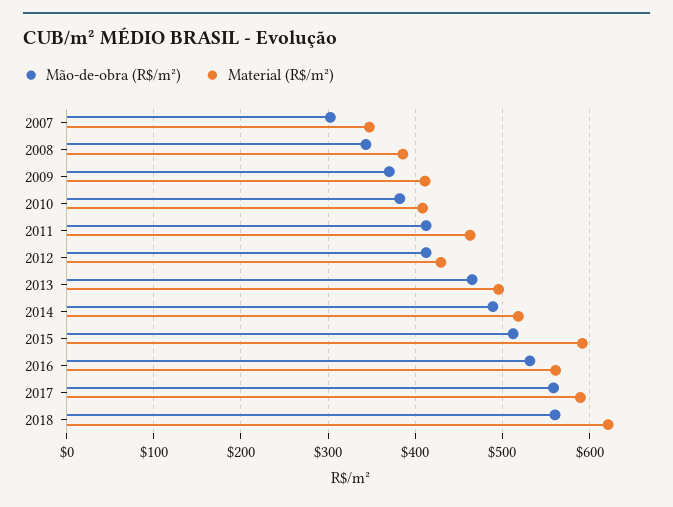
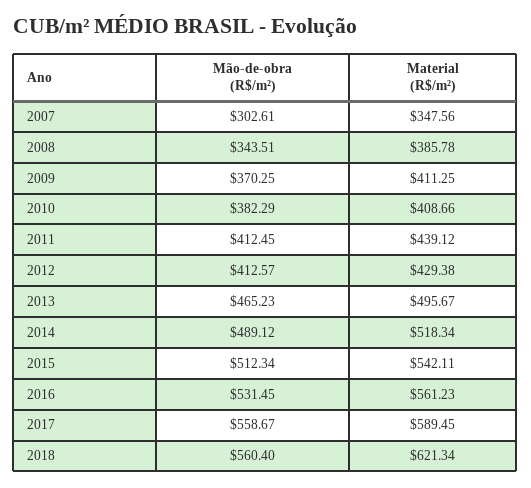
  {
    "Mão-de-obra (R$/m²)": {
      "2007": 302.61,
      "2008": 343.51,
      "2009": 370.25,
      "2010": 382.29,
      "2011": 412.45,
      "2012": 412.57,
      "2013": 465.23,
      "2014": 489.12,
      "2015": 512.34,
      "2016": 531.45,
      "2017": 558.67,
      "2018": 560.4
    },
    "Material (R$/m²)": {
      "2007": 347.56,
      "2008": 385.78,
      "2009": 411.25,
      "2010": 408.66,
-     "2011": 460,
+     "2011": 439.12,
      "2012": 429.38,
      "2013": 495.67,
      "2014": 518.34,
-     "2015": 590,
+     "2015": 542.11,
      "2016": 561.23,
      "2017": 589.45,
      "2018": 621.34
    }
  }

